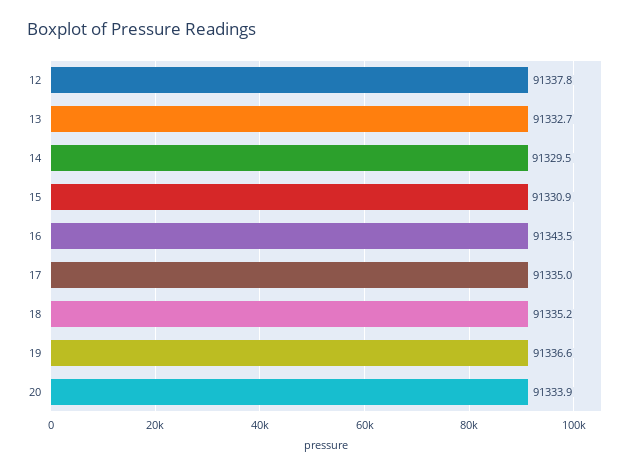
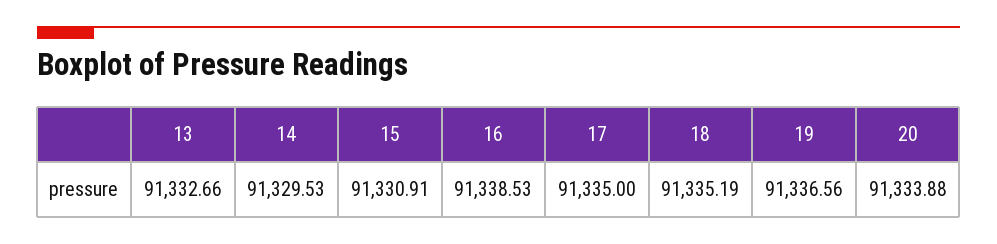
  {
-   "12": 91337.8,
    "13": 91332.66,
    "14": 91329.53,
    "15": 91330.91,
-   "16": 91343.5,
+   "16": 91338.53,
    "17": 91335,
    "18": 91335.19,
    "19": 91336.56,
    "20": 91333.88
  }

